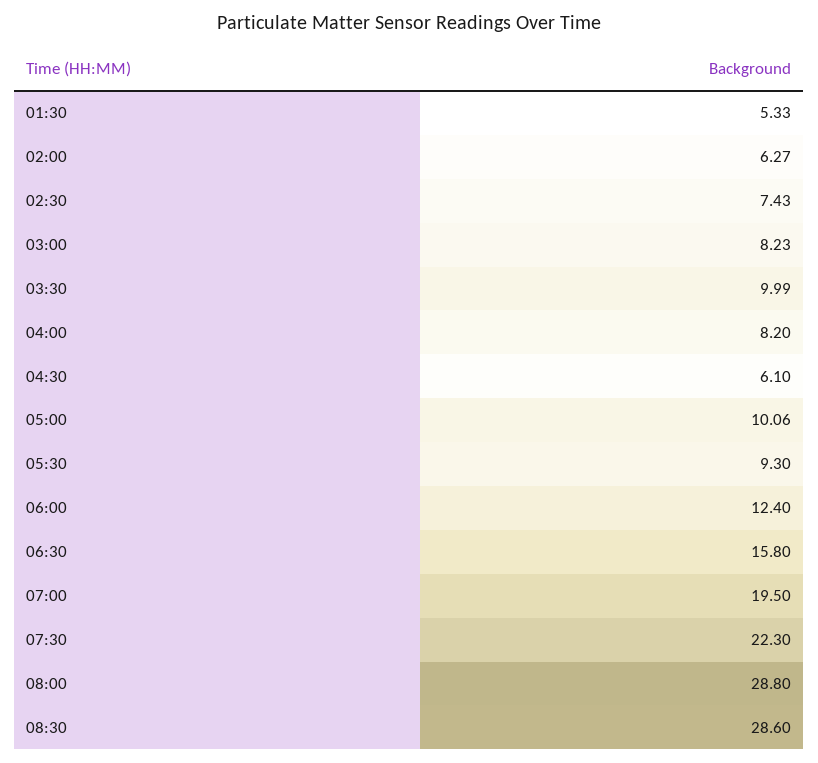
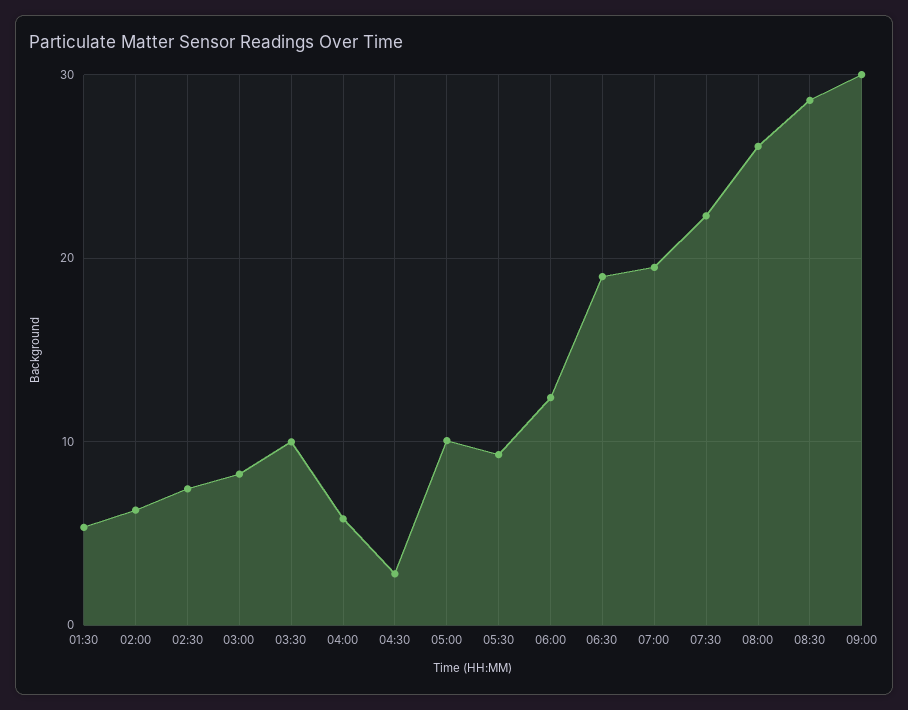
  {
    "01:30": 5.33,
    "02:00": 6.27,
    "02:30": 7.43,
    "03:00": 8.23,
    "03:30": 9.99,
-   "04:00": 8.2,
+   "04:00": 6,
-   "04:30": 6.1,
+   "04:30": 3,
    "05:00": 10.06,
    "05:30": 9.3,
    "06:00": 12.4,
-   "06:30": 15.8,
+   "06:30": 19,
    "07:00": 19.5,
    "07:30": 22.3,
-   "08:00": 28.8,
+   "08:00": 26,
-   "08:30": 28.6
+   "08:30": 28.6,
+   "09:00": 30
  }

